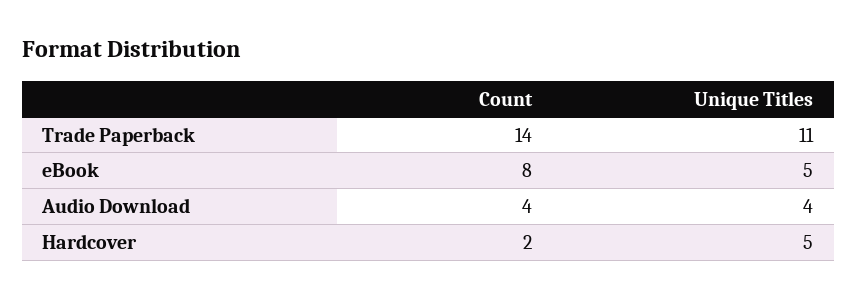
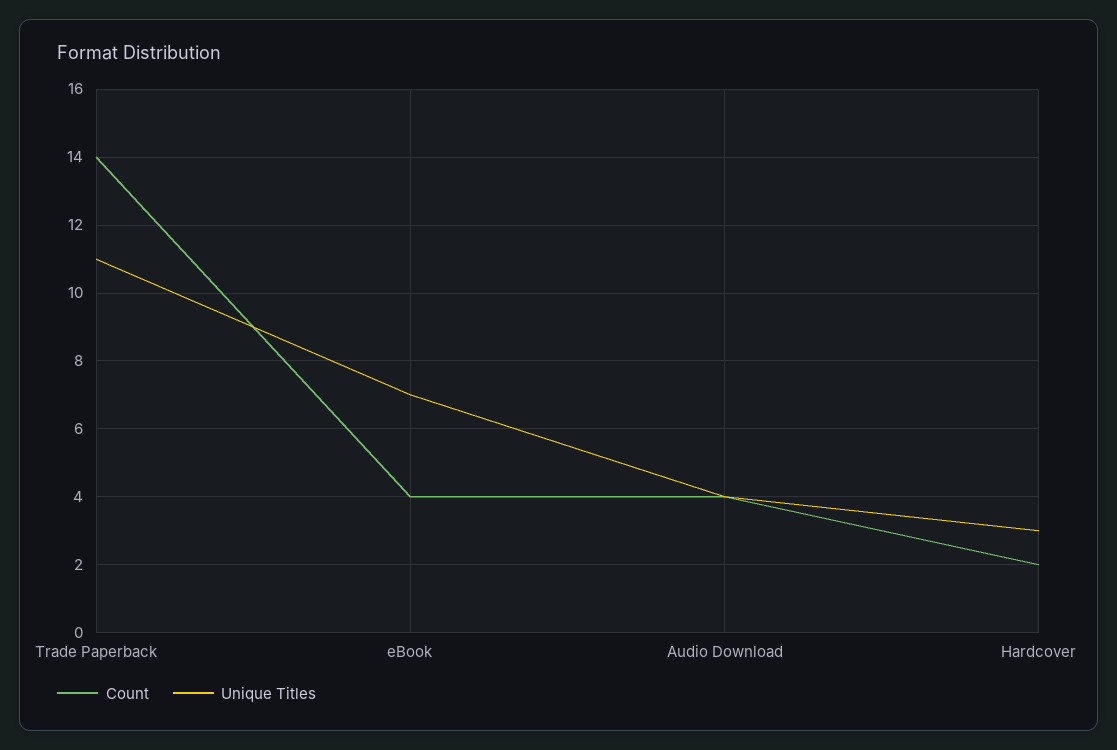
  {
    "Count": {
      "Trade Paperback": 14,
-     "eBook": 8,
+     "eBook": 4,
      "Audio Download": 4,
      "Hardcover": 2
    },
    "Unique Titles": {
      "Trade Paperback": 11,
-     "eBook": 5,
+     "eBook": 7,
      "Audio Download": 4,
-     "Hardcover": 5
+     "Hardcover": 3
    }
  }

